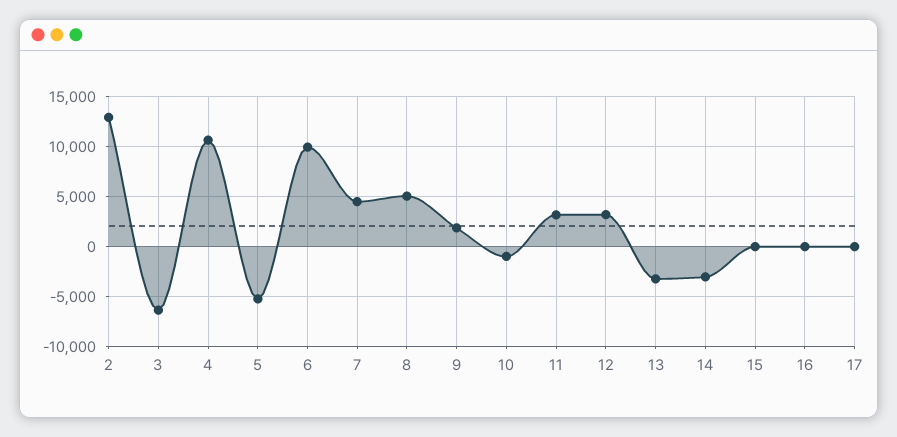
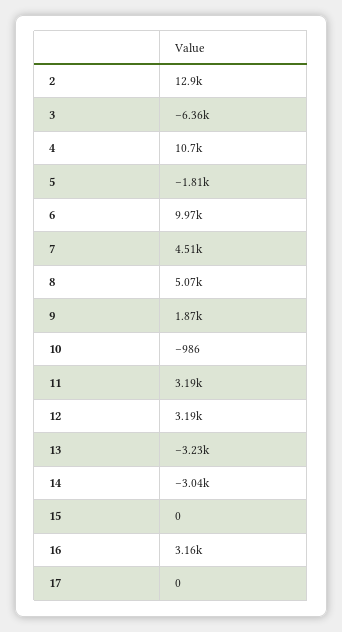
  {
    "2": 12900,
    "3": -6360,
    "4": 10700,
-   "5": -5000,
+   "5": -1810,
    "6": 9970,
    "7": 4510,
    "8": 5070,
    "9": 1870,
    "10": -986,
    "11": 3190,
    "12": 3190,
    "13": -3230,
    "14": -3040,
    "15": 0,
-   "16": 0,
+   "16": 3160,
    "17": 0
  }

